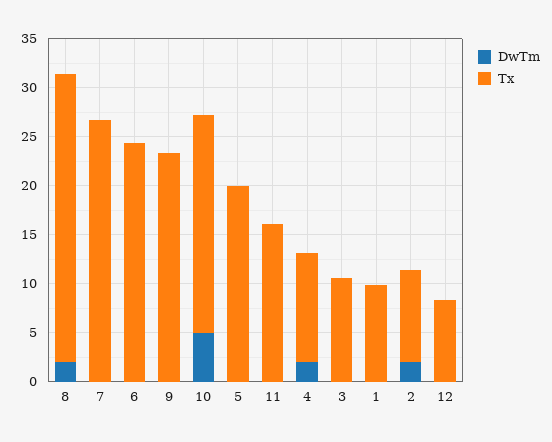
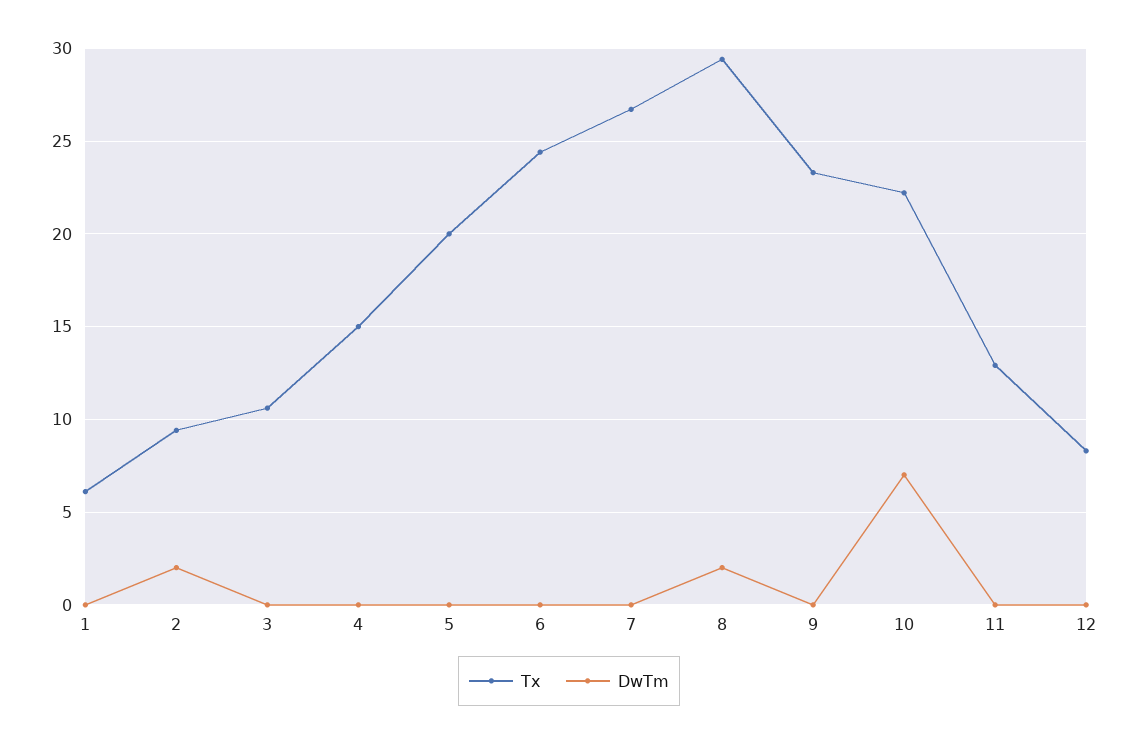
  {
    "DwTm": {
      "8": 2,
      "7": 0,
      "6": 0,
      "9": 0,
-     "10": 5,
+     "10": 7,
      "5": 0,
      "11": 0,
-     "4": 2,
+     "4": 0,
      "3": 0,
      "1": 0,
      "2": 2,
      "12": 0
    },
    "Tx": {
      "8": 29.5,
      "7": 26.5,
      "6": 24.5,
      "9": 23.5,
      "10": 22,
      "5": 20,
-     "11": 16,
+     "11": 13,
-     "4": 11,
+     "4": 15,
      "3": 10.5,
-     "1": 10,
+     "1": 6,
      "2": 9.5,
      "12": 8.5
    }
  }

